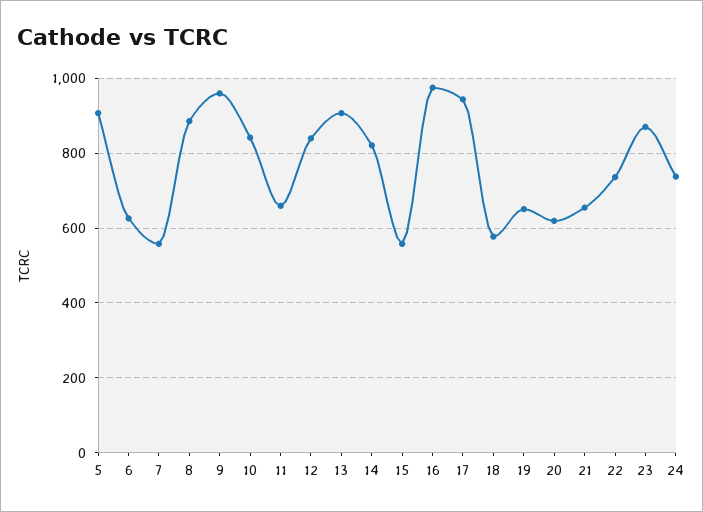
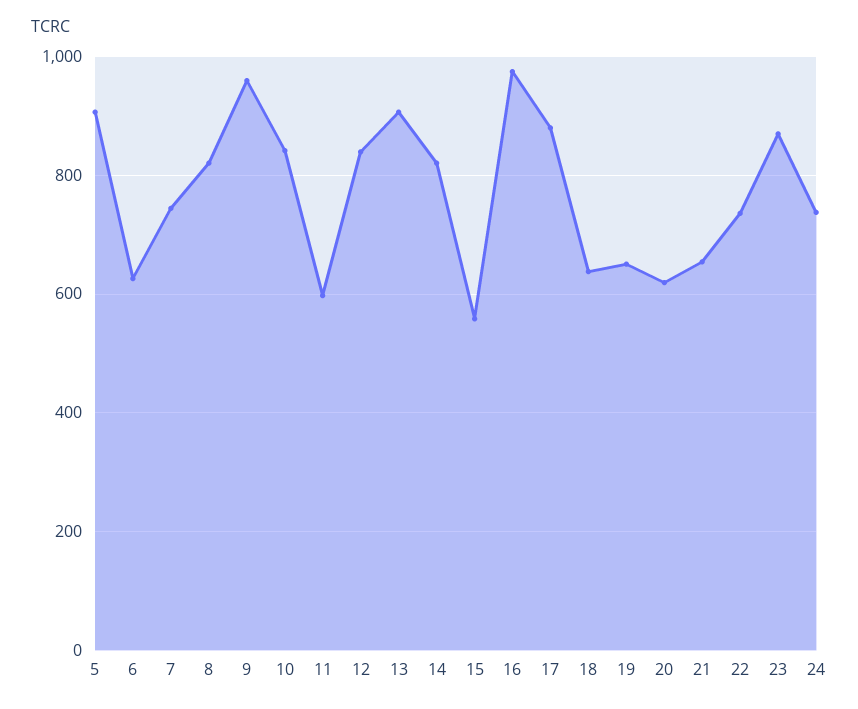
  {
    "5": 900,
    "6": 620,
-   "7": 560,
+   "7": 740,
-   "8": 880,
+   "8": 820,
    "9": 960,
    "10": 840,
-   "11": 660,
+   "11": 600,
    "12": 840,
    "13": 900,
    "14": 820,
    "15": 560,
    "16": 980,
-   "17": 940,
+   "17": 880,
-   "18": 580,
+   "18": 640,
    "19": 660,
    "20": 620,
    "21": 660,
    "22": 740,
    "23": 860,
    "24": 740
  }

